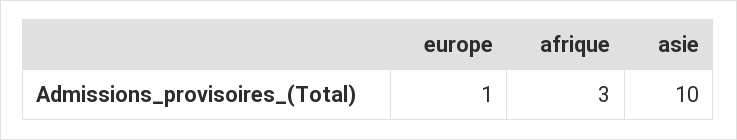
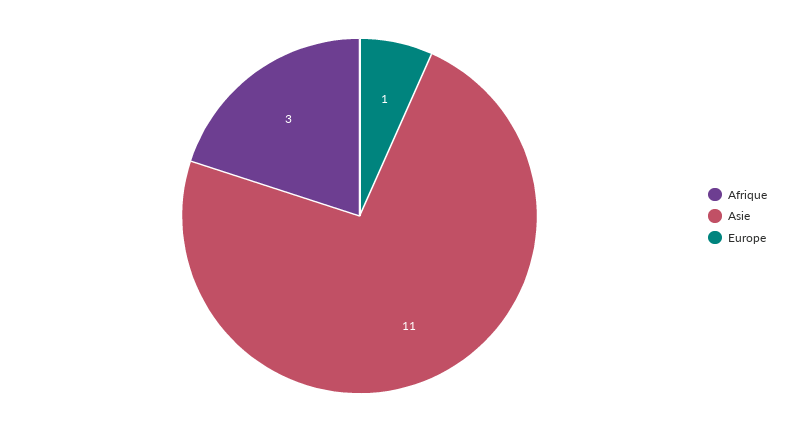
  {
    "europe": 1,
    "afrique": 3,
-   "asie": 10
+   "asie": 11
  }

